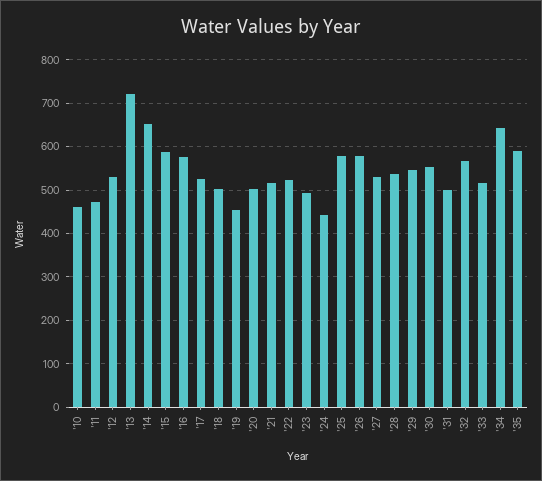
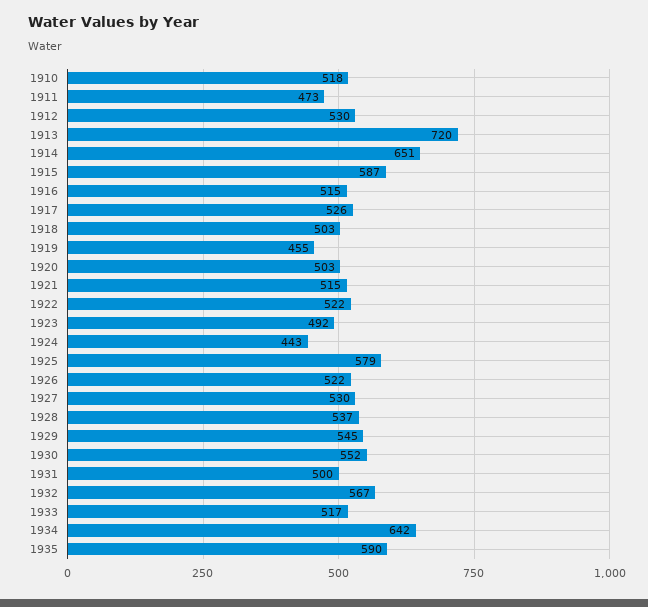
  {
-   "'10": 460,
+   "'10": 518,
    "'11": 473,
    "'12": 530,
    "'13": 720,
    "'14": 651,
    "'15": 587,
-   "'16": 580,
+   "'16": 515,
    "'17": 526,
    "'18": 503,
    "'19": 455,
    "'20": 503,
    "'21": 515,
    "'22": 522,
    "'23": 492,
    "'24": 443,
    "'25": 579,
-   "'26": 580,
+   "'26": 522,
    "'27": 530,
    "'28": 537,
    "'29": 545,
    "'30": 552,
    "'31": 500,
    "'32": 567,
    "'33": 517,
    "'34": 642,
    "'35": 590
  }

